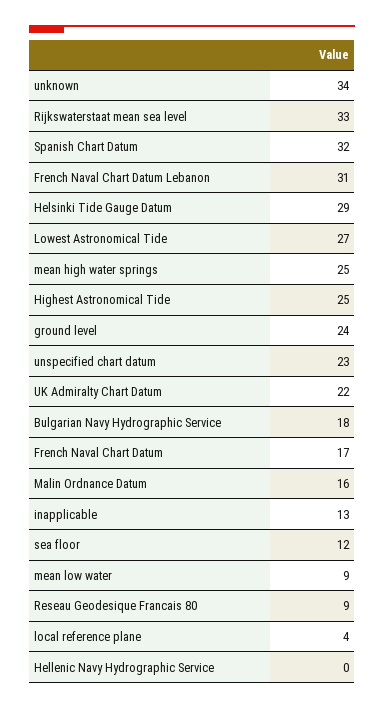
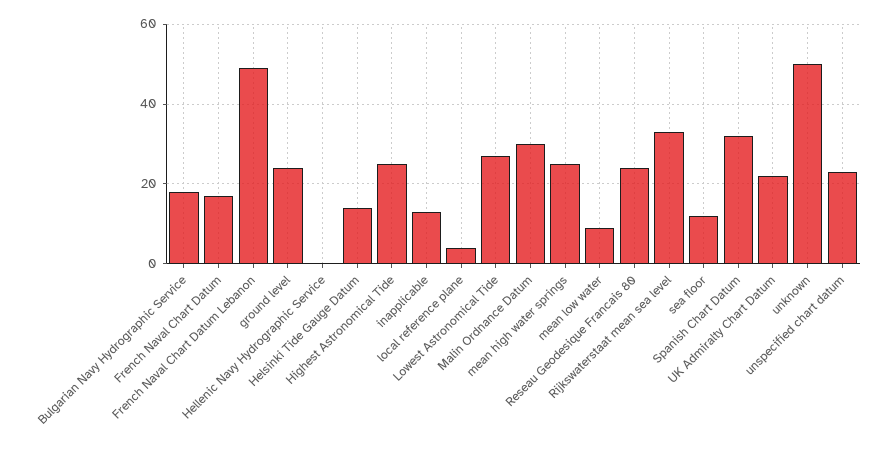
  {
-   "unknown": 34,
+   "unknown": 50,
    "Rijkswaterstaat mean sea level": 33,
    "Spanish Chart Datum": 32,
-   "French Naval Chart Datum Lebanon": 31,
+   "French Naval Chart Datum Lebanon": 50,
-   "Helsinki Tide Gauge Datum": 29,
+   "Helsinki Tide Gauge Datum": 15,
    "Lowest Astronomical Tide": 27,
    "mean high water springs": 25,
    "Highest Astronomical Tide": 25,
    "ground level": 24,
    "unspecified chart datum": 23,
    "UK Admiralty Chart Datum": 22,
    "Bulgarian Navy Hydrographic Service": 18,
    "French Naval Chart Datum": 17,
-   "Malin Ordnance Datum": 16,
+   "Malin Ordnance Datum": 30,
    "inapplicable": 13,
    "sea floor": 12,
    "mean low water": 9,
-   "Reseau Geodesique Francais 80": 9,
+   "Reseau Geodesique Francais 80": 25,
    "local reference plane": 4,
    "Hellenic Navy Hydrographic Service": 0
  }

